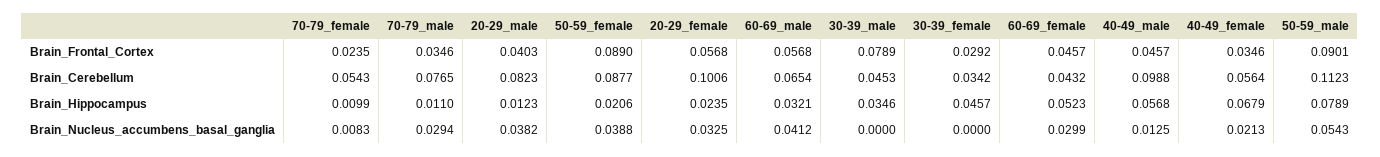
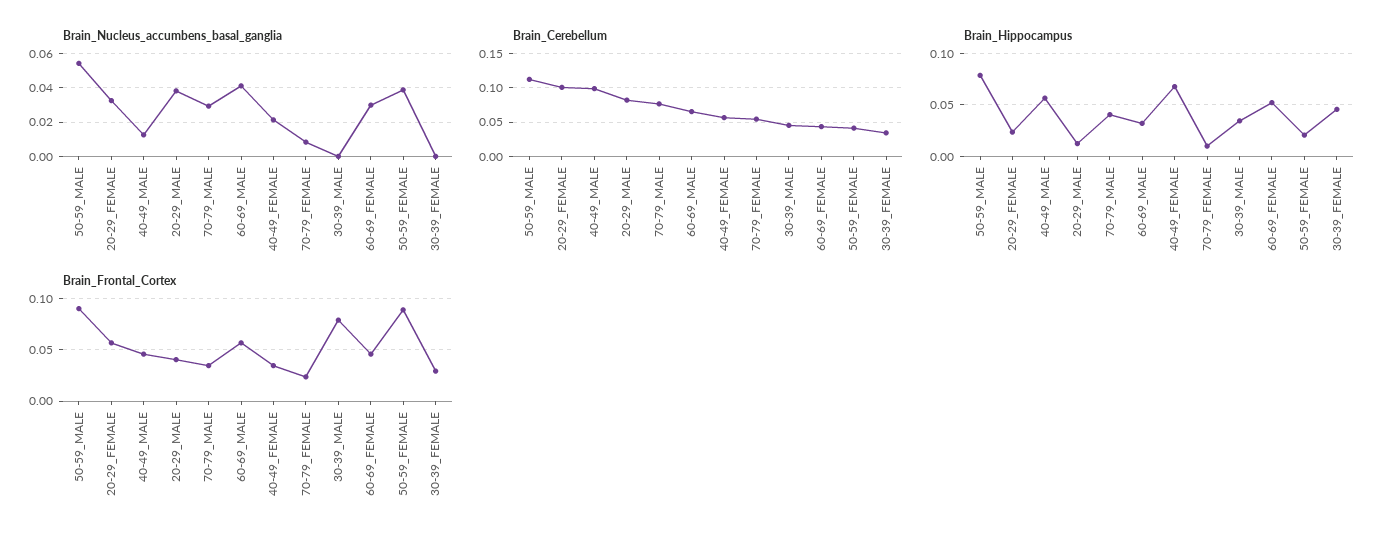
  {
    "Brain_Frontal_Cortex": {
      "70-79_female": 0.0235,
      "70-79_male": 0.0346,
      "20-29_male": 0.0403,
      "50-59_female": 0.089,
      "20-29_female": 0.0568,
      "60-69_male": 0.0568,
      "30-39_male": 0.0789,
      "30-39_female": 0.0292,
      "60-69_female": 0.0457,
      "40-49_male": 0.0457,
      "40-49_female": 0.0346,
      "50-59_male": 0.0901
    },
    "Brain_Cerebellum": {
      "70-79_female": 0.0543,
      "70-79_male": 0.0765,
      "20-29_male": 0.0823,
-     "50-59_female": 0.0877,
+     "50-59_female": 0.04,
      "20-29_female": 0.1006,
      "60-69_male": 0.0654,
      "30-39_male": 0.0453,
      "30-39_female": 0.0342,
      "60-69_female": 0.0432,
      "40-49_male": 0.0988,
      "40-49_female": 0.0564,
      "50-59_male": 0.1123
    },
    "Brain_Hippocampus": {
      "70-79_female": 0.0099,
-     "70-79_male": 0.011,
+     "70-79_male": 0.04,
      "20-29_male": 0.0123,
      "50-59_female": 0.0206,
      "20-29_female": 0.0235,
      "60-69_male": 0.0321,
      "30-39_male": 0.0346,
      "30-39_female": 0.0457,
      "60-69_female": 0.0523,
      "40-49_male": 0.0568,
      "40-49_female": 0.0679,
      "50-59_male": 0.0789
    },
    "Brain_Nucleus_accumbens_basal_ganglia": {
      "70-79_female": 0.0083,
      "70-79_male": 0.0294,
      "20-29_male": 0.0382,
      "50-59_female": 0.0388,
      "20-29_female": 0.0325,
      "60-69_male": 0.0412,
      "30-39_male": 0,
      "30-39_female": 0,
      "60-69_female": 0.0299,
      "40-49_male": 0.0125,
      "40-49_female": 0.0213,
      "50-59_male": 0.0543
    }
  }

